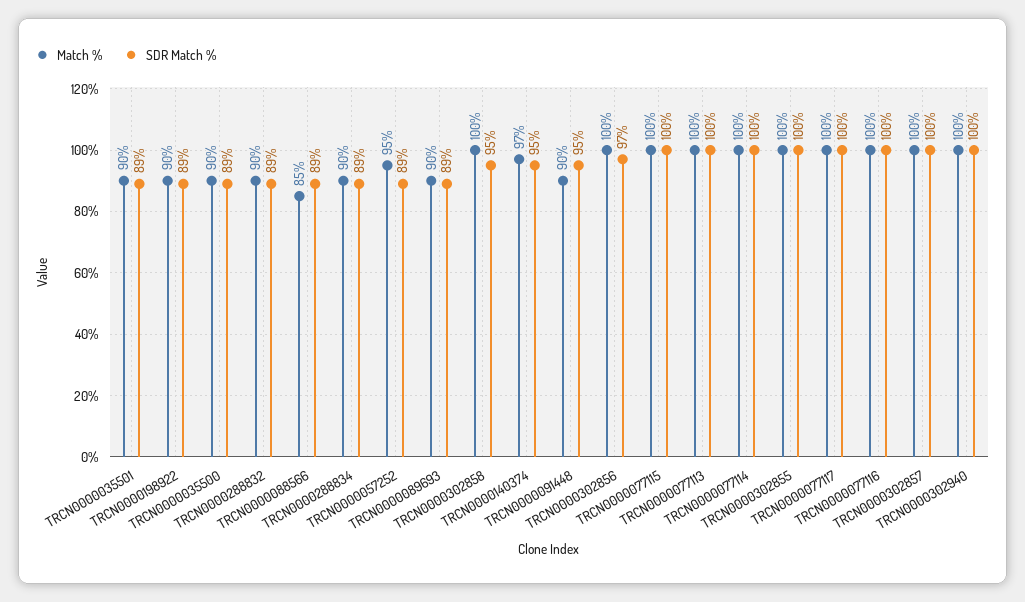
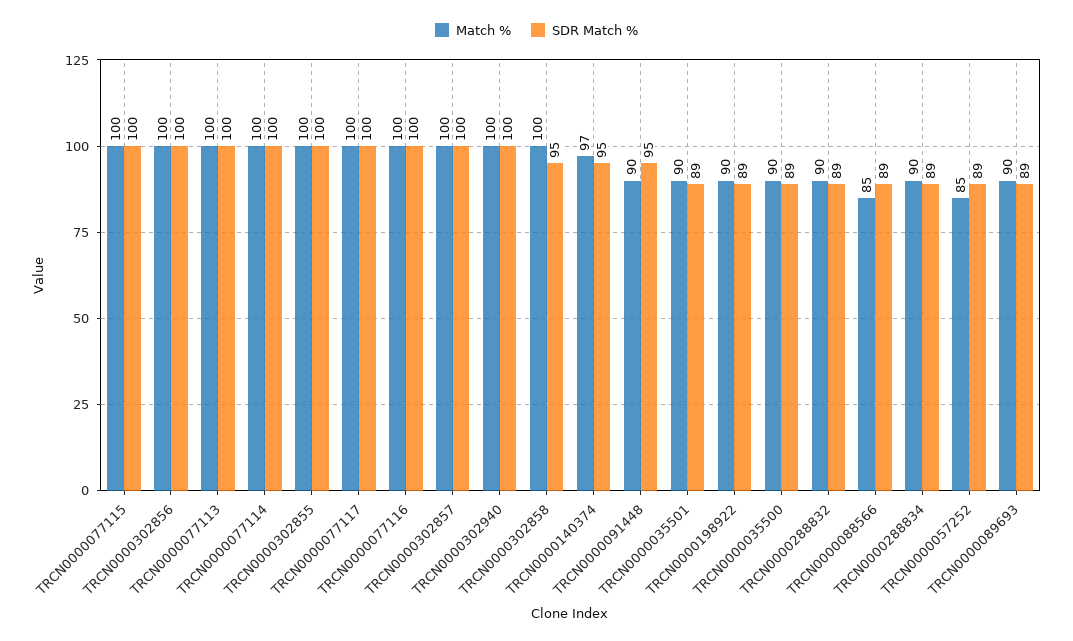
  {
    "Match %": {
      "TRCN0000035501": 90,
      "TRCN0000198922": 90,
      "TRCN0000035500": 90,
      "TRCN0000288832": 90,
      "TRCN0000088566": 85,
      "TRCN0000288834": 90,
-     "TRCN0000057252": 95,
+     "TRCN0000057252": 85,
      "TRCN0000089693": 90,
      "TRCN0000302858": 100,
      "TRCN0000140374": 97,
      "TRCN0000091448": 90,
      "TRCN0000302856": 100,
      "TRCN0000077115": 100,
      "TRCN0000077113": 100,
      "TRCN0000077114": 100,
      "TRCN0000302855": 100,
      "TRCN0000077117": 100,
      "TRCN0000077116": 100,
      "TRCN0000302857": 100,
      "TRCN0000302940": 100
    },
    "SDR Match %": {
      "TRCN0000035501": 89,
      "TRCN0000198922": 89,
      "TRCN0000035500": 89,
      "TRCN0000288832": 89,
      "TRCN0000088566": 89,
      "TRCN0000288834": 89,
      "TRCN0000057252": 89,
      "TRCN0000089693": 89,
      "TRCN0000302858": 95,
      "TRCN0000140374": 95,
      "TRCN0000091448": 95,
-     "TRCN0000302856": 97,
+     "TRCN0000302856": 100,
      "TRCN0000077115": 100,
      "TRCN0000077113": 100,
      "TRCN0000077114": 100,
      "TRCN0000302855": 100,
      "TRCN0000077117": 100,
      "TRCN0000077116": 100,
      "TRCN0000302857": 100,
      "TRCN0000302940": 100
    }
  }

